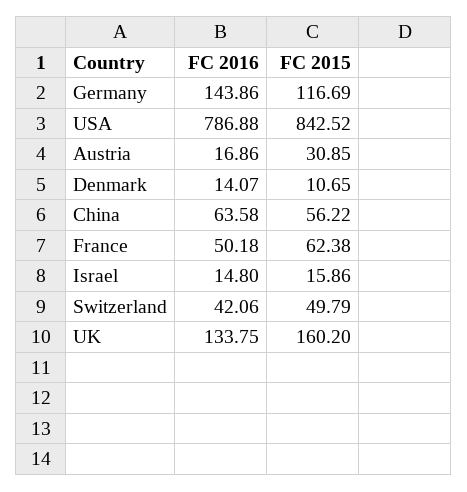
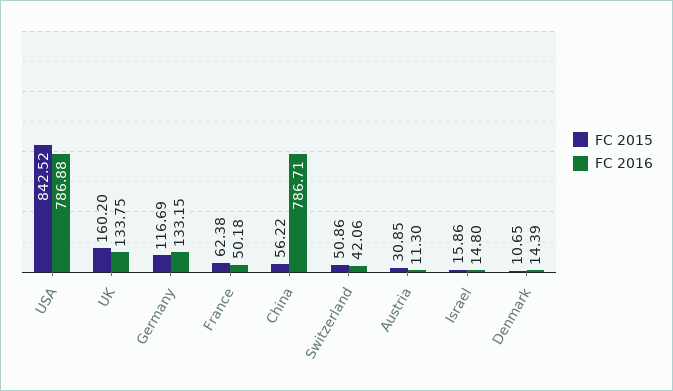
  {
    "FC 2016": {
-     "Germany": 143.86,
+     "Germany": 133.15,
      "USA": 786.88,
-     "Austria": 16.86,
+     "Austria": 11.3,
-     "Denmark": 14.07,
+     "Denmark": 14.39,
-     "China": 63.58,
+     "China": 786.71,
      "France": 50.18,
      "Israel": 14.8,
      "Switzerland": 42.06,
      "UK": 133.75
    },
    "FC 2015": {
      "Germany": 116.69,
      "USA": 842.52,
      "Austria": 30.85,
      "Denmark": 10.65,
      "China": 56.22,
      "France": 62.38,
      "Israel": 15.86,
-     "Switzerland": 49.79,
+     "Switzerland": 50.86,
      "UK": 160.2
    }
  }

